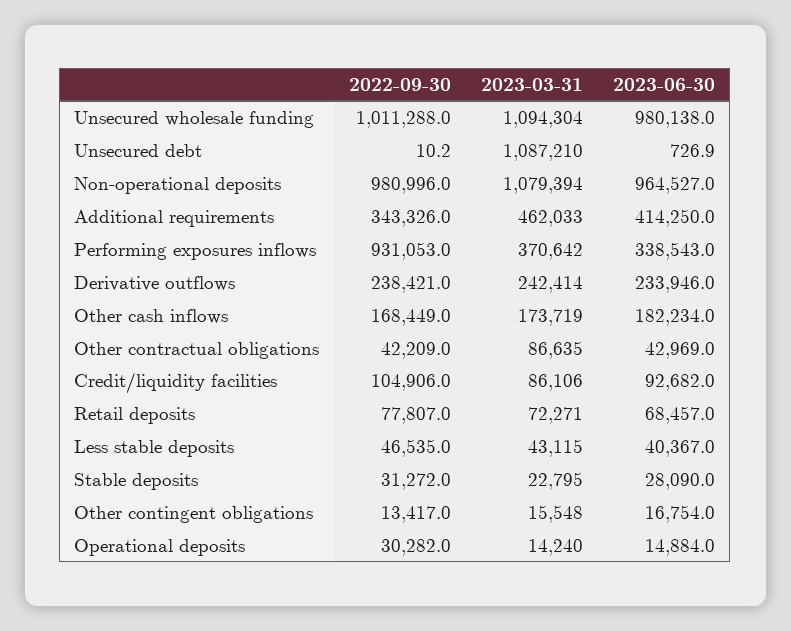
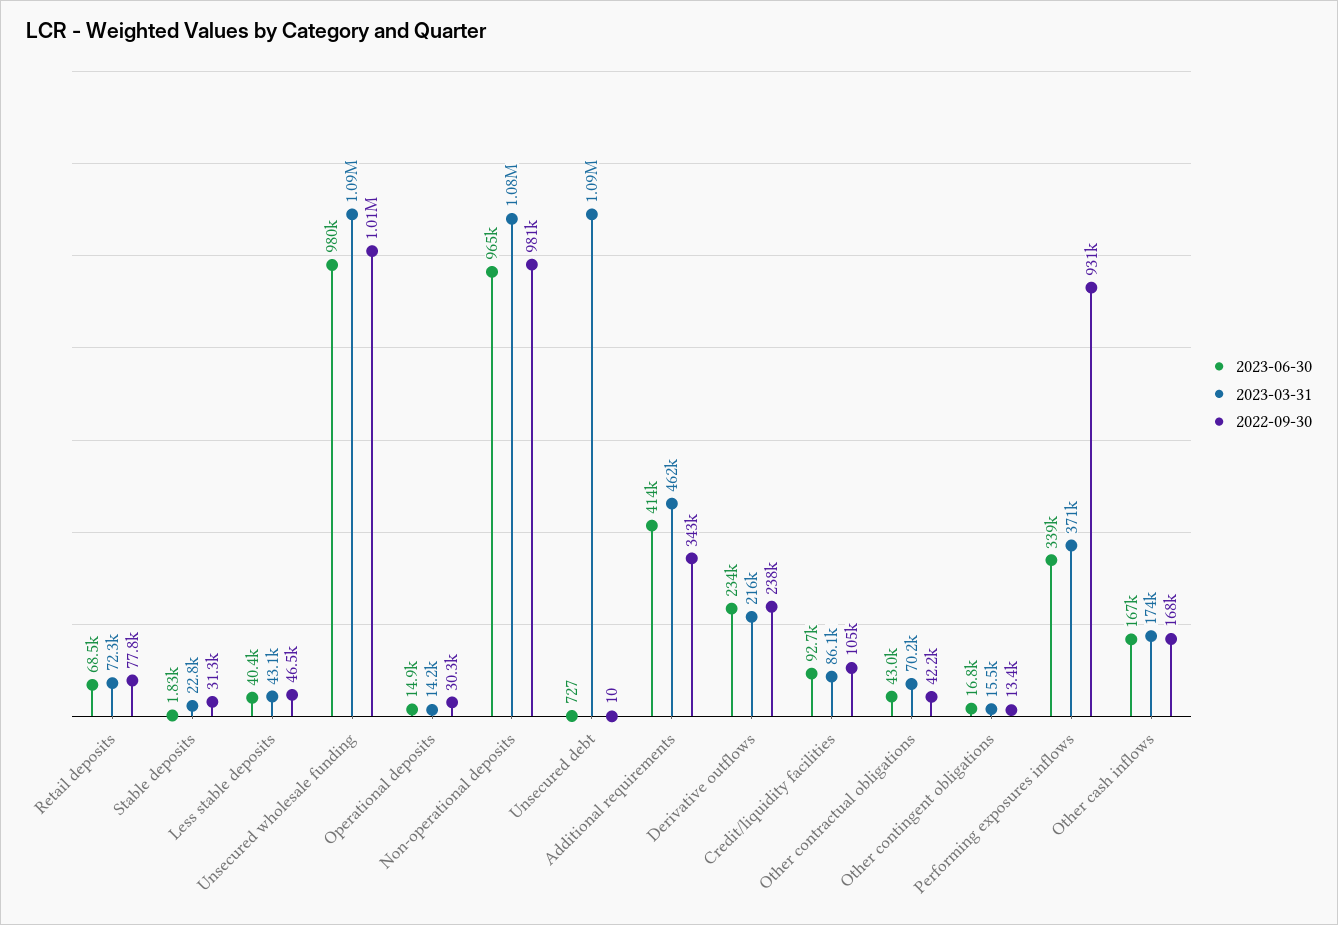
  {
    "2022-09-30": {
      "Unsecured wholesale funding": 1011288,
      "Unsecured debt": 10.2,
      "Non-operational deposits": 980996,
      "Additional requirements": 343326,
      "Performing exposures inflows": 931053,
      "Derivative outflows": 238421,
      "Other cash inflows": 168449,
      "Other contractual obligations": 42209,
      "Credit/liquidity facilities": 104906,
      "Retail deposits": 77807,
      "Less stable deposits": 46535,
      "Stable deposits": 31272,
      "Other contingent obligations": 13417,
      "Operational deposits": 30282
    },
    "2023-03-31": {
      "Unsecured wholesale funding": 1094304,
      "Unsecured debt": 1087210,
      "Non-operational deposits": 1079394,
      "Additional requirements": 462033,
      "Performing exposures inflows": 370642,
-     "Derivative outflows": 242414,
+     "Derivative outflows": 216000,
      "Other cash inflows": 173719,
-     "Other contractual obligations": 86635,
+     "Other contractual obligations": 70200,
      "Credit/liquidity facilities": 86106,
      "Retail deposits": 72271,
      "Less stable deposits": 43115,
      "Stable deposits": 22795,
      "Other contingent obligations": 15548,
      "Operational deposits": 14240
    },
    "2023-06-30": {
      "Unsecured wholesale funding": 980138,
      "Unsecured debt": 726.9,
      "Non-operational deposits": 964527,
      "Additional requirements": 414250,
      "Performing exposures inflows": 338543,
      "Derivative outflows": 233946,
-     "Other cash inflows": 182234,
+     "Other cash inflows": 167000,
      "Other contractual obligations": 42969,
      "Credit/liquidity facilities": 92682,
      "Retail deposits": 68457,
      "Less stable deposits": 40367,
-     "Stable deposits": 28090,
+     "Stable deposits": 1830,
      "Other contingent obligations": 16754,
      "Operational deposits": 14884
    }
  }

